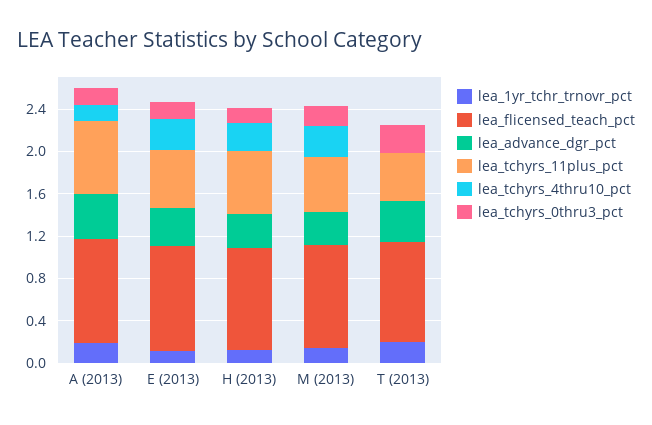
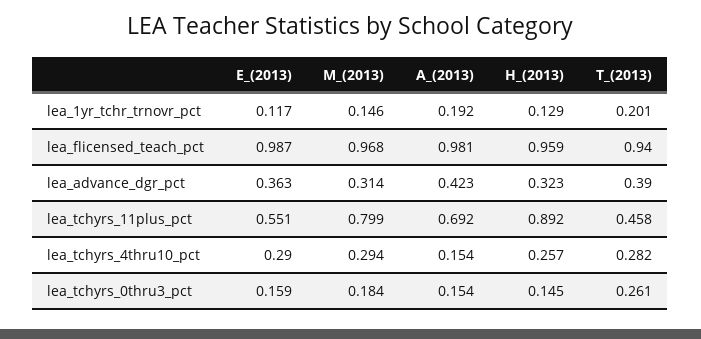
  {
    "lea_1yr_tchr_trnovr_pct": {
      "A (2013)": 0.192,
      "E (2013)": 0.117,
      "H (2013)": 0.129,
      "M (2013)": 0.146,
      "T (2013)": 0.201
    },
    "lea_flicensed_teach_pct": {
      "A (2013)": 0.981,
      "E (2013)": 0.987,
      "H (2013)": 0.959,
      "M (2013)": 0.968,
      "T (2013)": 0.94
    },
    "lea_advance_dgr_pct": {
      "A (2013)": 0.423,
      "E (2013)": 0.363,
      "H (2013)": 0.323,
      "M (2013)": 0.314,
      "T (2013)": 0.39
    },
    "lea_tchyrs_11plus_pct": {
      "A (2013)": 0.692,
      "E (2013)": 0.551,
-     "H (2013)": 0.6,
+     "H (2013)": 0.892,
-     "M (2013)": 0.5,
+     "M (2013)": 0.799,
      "T (2013)": 0.458
    },
    "lea_tchyrs_4thru10_pct": {
      "A (2013)": 0.154,
      "E (2013)": 0.29,
      "H (2013)": 0.257,
      "M (2013)": 0.294,
-     "T (2013)": 0
+     "T (2013)": 0.282
    },
    "lea_tchyrs_0thru3_pct": {
      "A (2013)": 0.154,
      "E (2013)": 0.159,
      "H (2013)": 0.145,
      "M (2013)": 0.184,
      "T (2013)": 0.261
    }
  }

